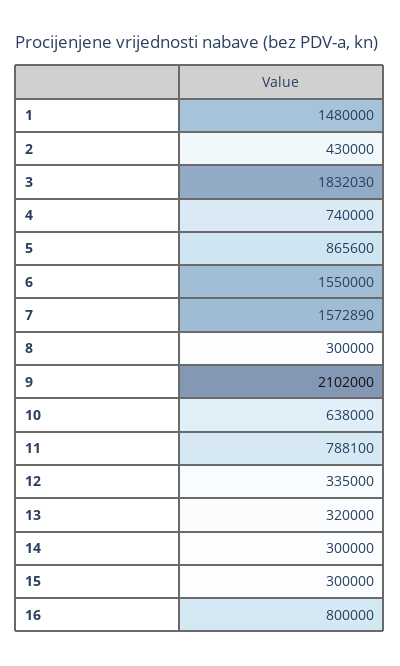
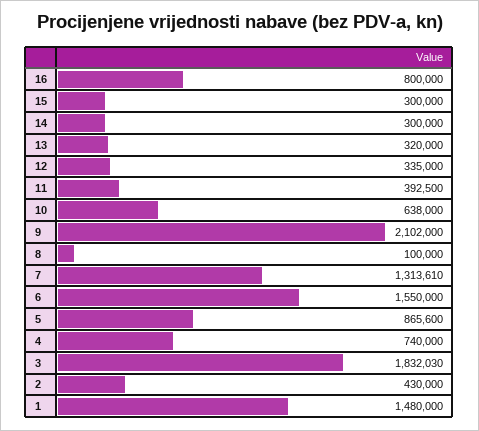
  {
    "1": 1480000,
    "2": 430000,
    "3": 1832030,
    "4": 740000,
    "5": 865600,
    "6": 1550000,
-   "7": 1572890,
+   "7": 1313610,
-   "8": 300000,
+   "8": 100000,
    "9": 2102000,
    "10": 638000,
-   "11": 788100,
+   "11": 392500,
    "12": 335000,
    "13": 320000,
    "14": 300000,
    "15": 300000,
    "16": 800000
  }

